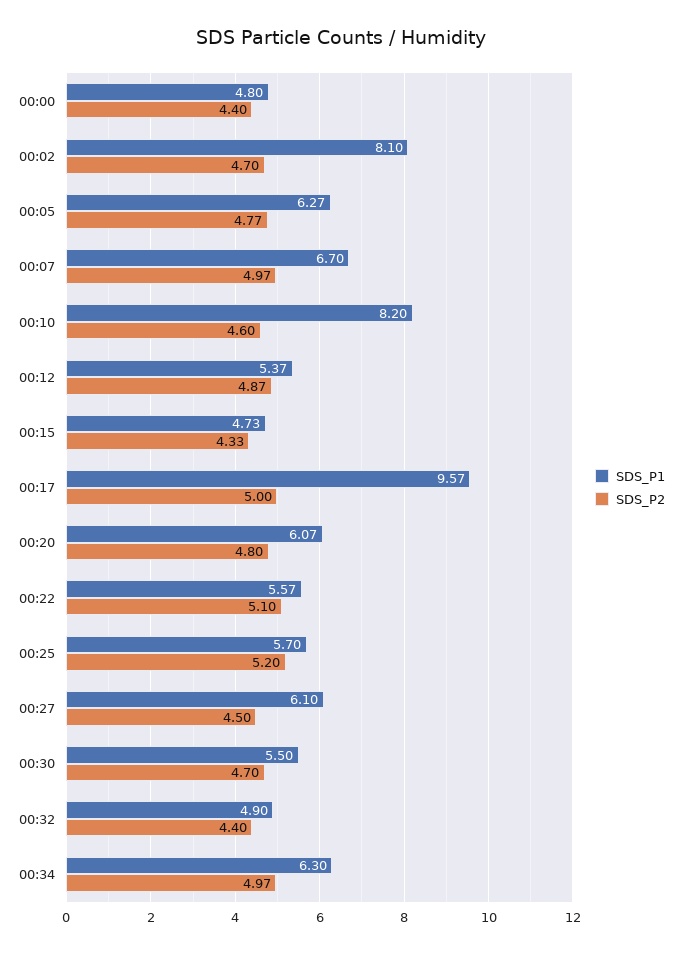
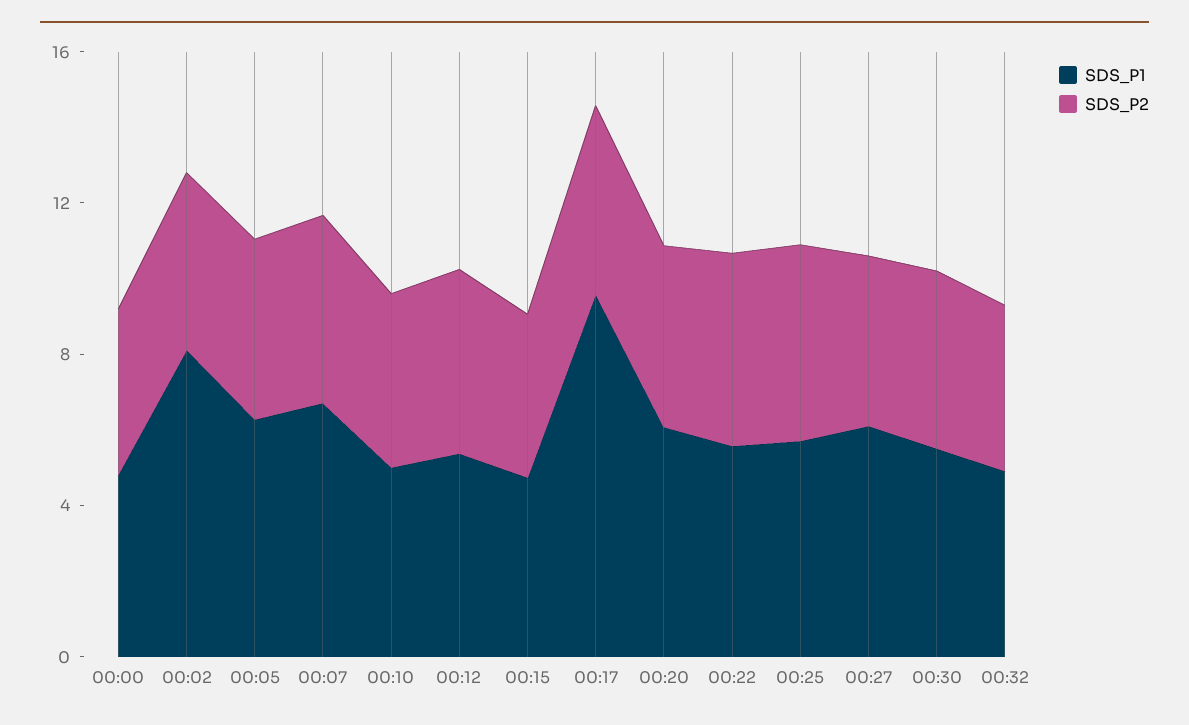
  {
    "SDS_P1": {
      "00:00": 4.8,
      "00:02": 8.1,
      "00:05": 6.27,
      "00:07": 6.7,
-     "00:10": 8.2,
+     "00:10": 5,
      "00:12": 5.37,
      "00:15": 4.73,
      "00:17": 9.57,
      "00:20": 6.07,
      "00:22": 5.57,
      "00:25": 5.7,
      "00:27": 6.1,
      "00:30": 5.5,
-     "00:32": 4.9,
+     "00:32": 4.9
-     "00:34": 6.3
    },
    "SDS_P2": {
      "00:00": 4.4,
      "00:02": 4.7,
      "00:05": 4.77,
      "00:07": 4.97,
      "00:10": 4.6,
      "00:12": 4.87,
      "00:15": 4.33,
      "00:17": 5,
      "00:20": 4.8,
      "00:22": 5.1,
      "00:25": 5.2,
      "00:27": 4.5,
      "00:30": 4.7,
-     "00:32": 4.4,
+     "00:32": 4.4
-     "00:34": 4.97
    }
  }

